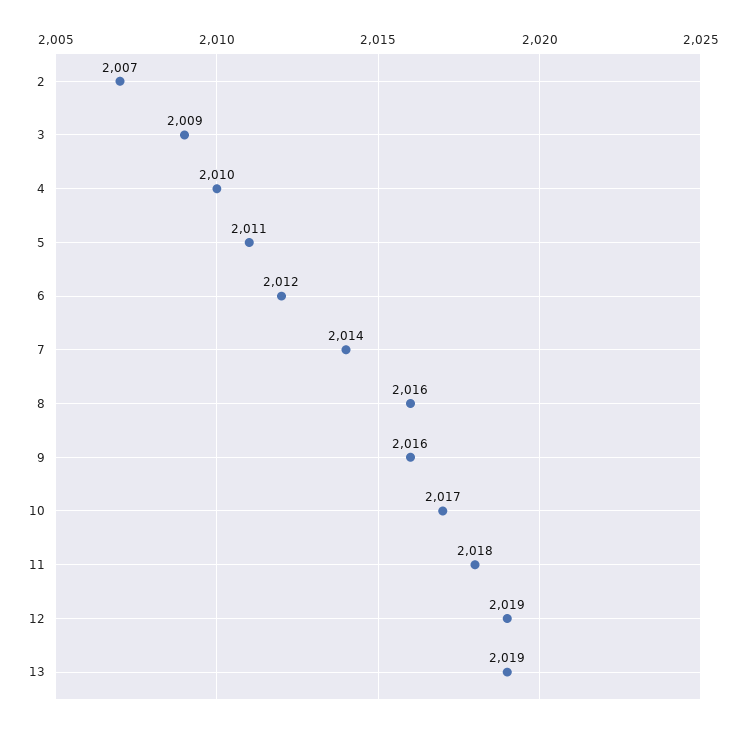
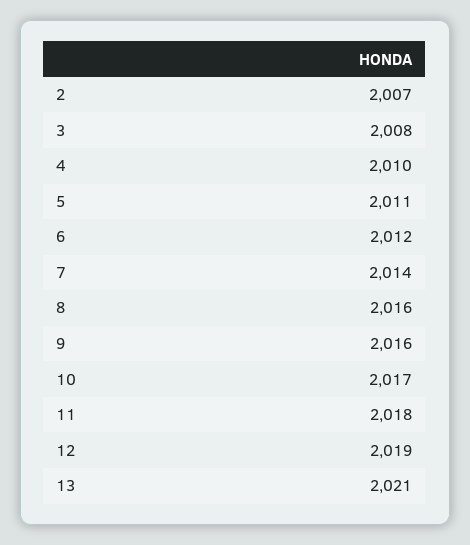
  {
    "2": 2007,
-   "3": 2009,
+   "3": 2008,
    "4": 2010,
    "5": 2011,
    "6": 2012,
    "7": 2014,
    "8": 2016,
    "9": 2016,
    "10": 2017,
    "11": 2018,
    "12": 2019,
-   "13": 2019
+   "13": 2021
  }

